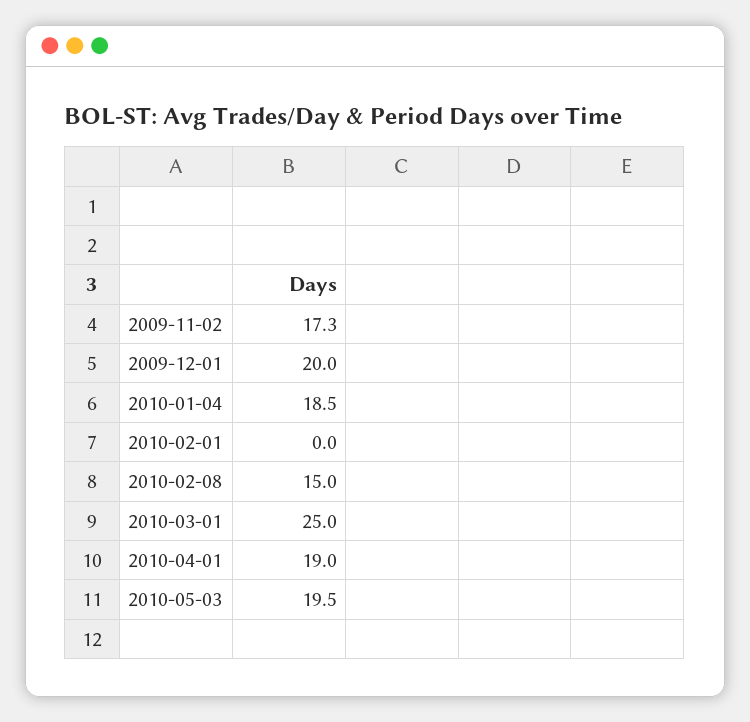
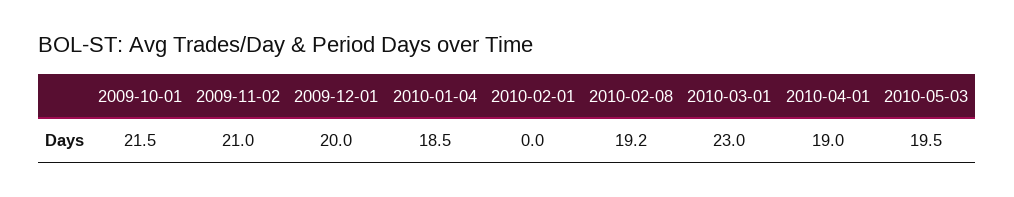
  {
-   "2009-11-02": 17.3,
+   "2009-11-02": 21,
    "2009-12-01": 20,
    "2010-01-04": 18.5,
    "2010-02-01": 0,
-   "2010-02-08": 15,
+   "2010-02-08": 19.2,
-   "2010-03-01": 25,
+   "2010-03-01": 23,
    "2010-04-01": 19,
-   "2010-05-03": 19.5
+   "2010-05-03": 19.5,
+   "2009-10-01": 21.5
  }

